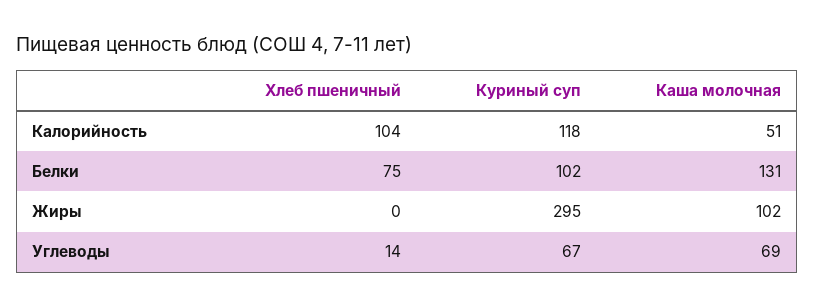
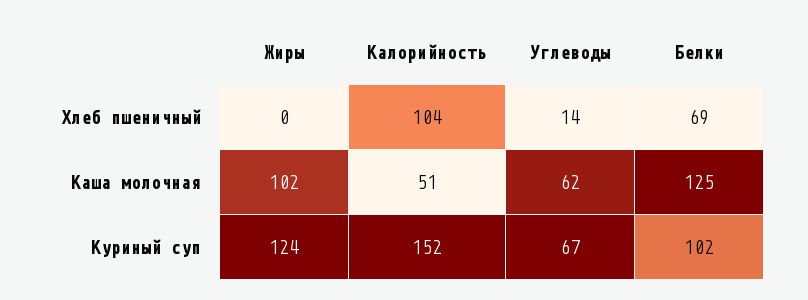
  {
    "Хлеб пшеничный": {
      "Калорийность": 104,
-     "Белки": 75,
+     "Белки": 69,
      "Жиры": 0,
      "Углеводы": 14
    },
    "Куриный суп": {
-     "Калорийность": 118,
+     "Калорийность": 152,
      "Белки": 102,
-     "Жиры": 295,
+     "Жиры": 124,
      "Углеводы": 67
    },
    "Каша молочная": {
      "Калорийность": 51,
-     "Белки": 131,
+     "Белки": 125,
      "Жиры": 102,
-     "Углеводы": 69
+     "Углеводы": 62
    }
  }

